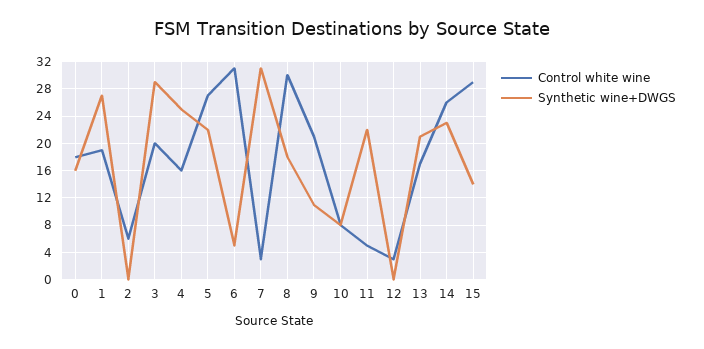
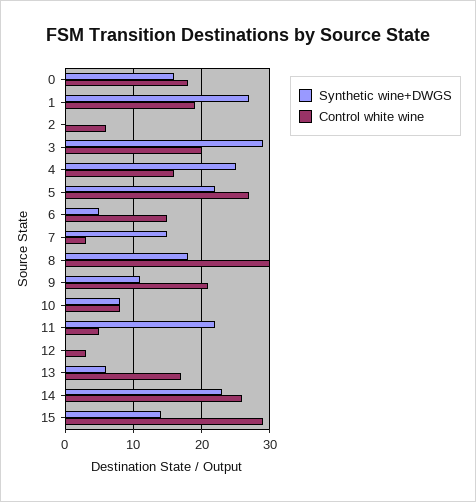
  {
    "Control white wine": {
      "0": 18,
      "1": 19,
      "2": 6,
      "3": 20,
      "4": 16,
      "5": 27,
-     "6": 31,
+     "6": 15,
      "7": 3,
      "8": 30,
      "9": 21,
      "10": 8,
      "11": 5,
      "12": 3,
      "13": 17,
      "14": 26,
      "15": 29
    },
    "Synthetic wine+DWGS": {
      "0": 16,
      "1": 27,
      "2": 0,
      "3": 29,
      "4": 25,
      "5": 22,
      "6": 5,
-     "7": 31,
+     "7": 15,
      "8": 18,
      "9": 11,
      "10": 8,
      "11": 22,
      "12": 0,
-     "13": 21,
+     "13": 6,
      "14": 23,
      "15": 14
    }
  }

